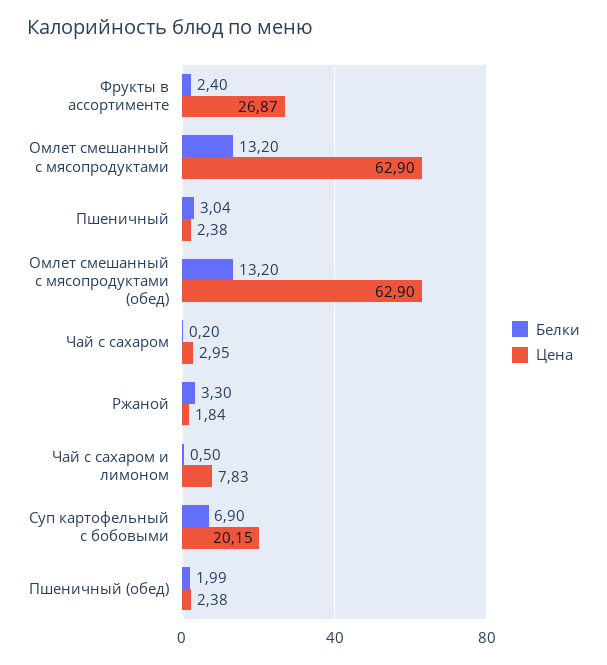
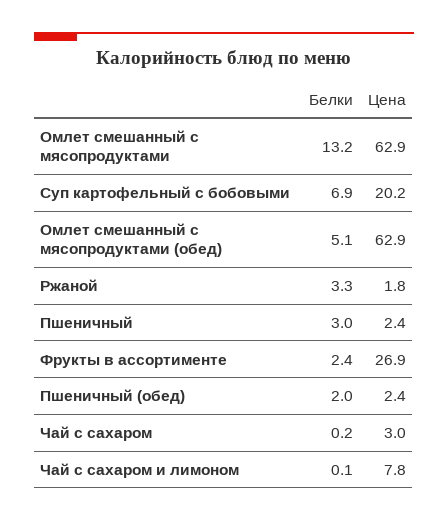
  {
    "Белки": {
      "Фрукты в ассортименте": 2.4,
      "Омлет смешанный с мясопродуктами": 13.2,
      "Пшеничный": 3.04,
-     "Омлет смешанный с мясопродуктами (обед)": 13.2,
+     "Омлет смешанный с мясопродуктами (обед)": 5.1,
      "Чай с сахаром": 0.2,
      "Ржаной": 3.3,
-     "Чай с сахаром и лимоном": 0.5,
+     "Чай с сахаром и лимоном": 0.1,
      "Суп картофельный с бобовыми": 6.9,
      "Пшеничный (обед)": 1.99
    },
    "Цена": {
      "Фрукты в ассортименте": 26.87,
      "Омлет смешанный с мясопродуктами": 62.9,
      "Пшеничный": 2.38,
      "Омлет смешанный с мясопродуктами (обед)": 62.9,
      "Чай с сахаром": 2.95,
      "Ржаной": 1.84,
      "Чай с сахаром и лимоном": 7.83,
      "Суп картофельный с бобовыми": 20.15,
      "Пшеничный (обед)": 2.38
    }
  }

